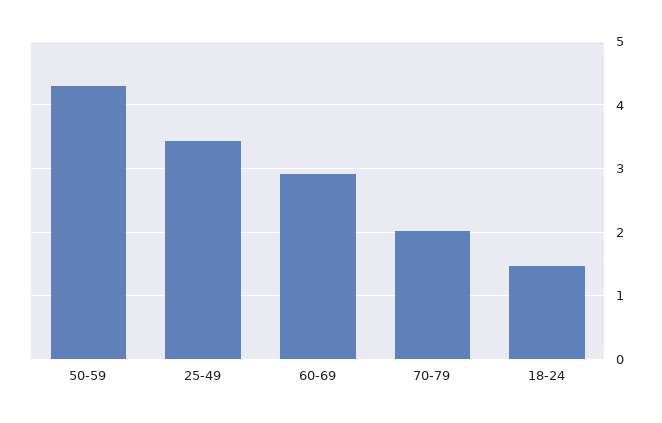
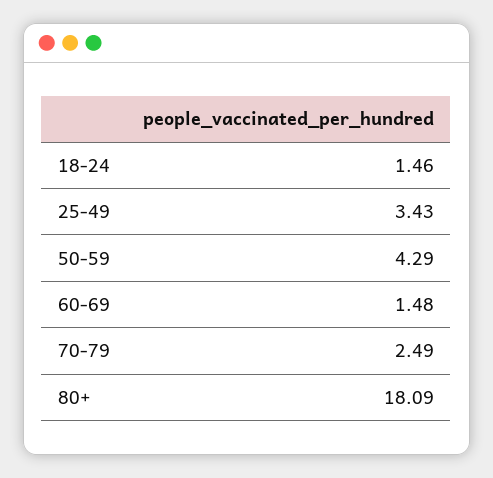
  {
    "50-59": 4.29,
    "25-49": 3.43,
-   "60-69": 2.9,
+   "60-69": 1.48,
-   "70-79": 2,
+   "70-79": 2.49,
-   "18-24": 1.46
+   "18-24": 1.46,
+   "80+": 18.09
  }

